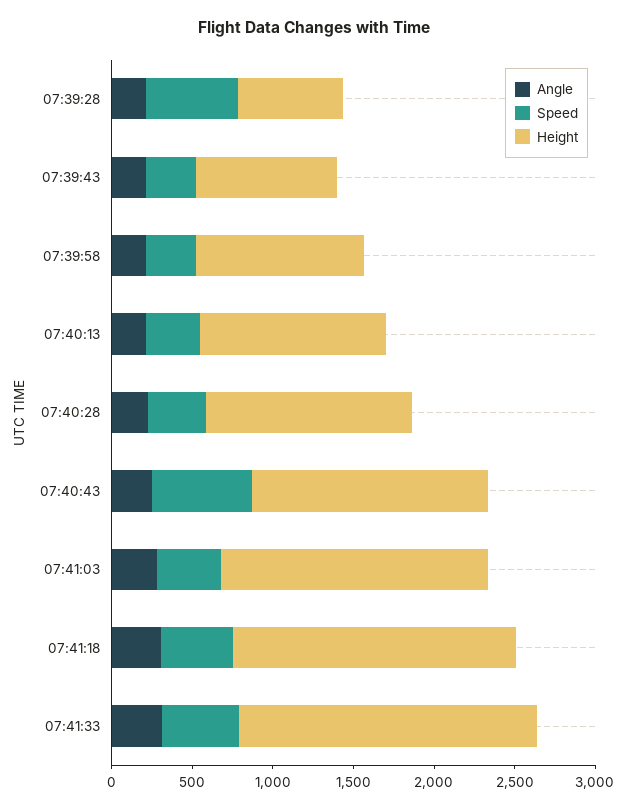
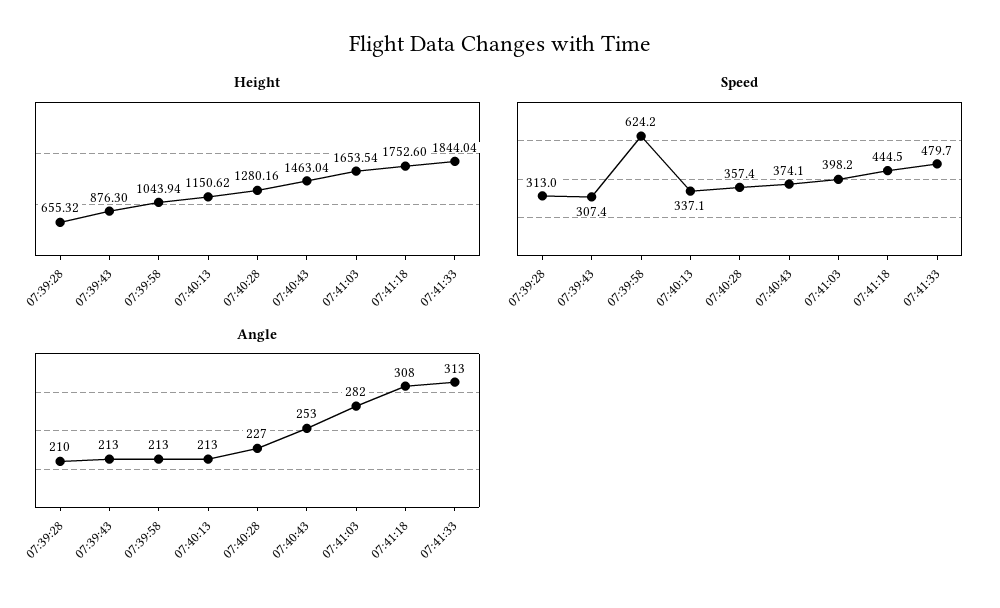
  {
    "Angle": {
      "07:39:28": 210,
      "07:39:43": 213,
      "07:39:58": 213,
      "07:40:13": 213,
      "07:40:28": 227,
      "07:40:43": 253,
      "07:41:03": 282,
      "07:41:18": 308,
      "07:41:33": 313
    },
    "Speed": {
-     "07:39:28": 600,
+     "07:39:28": 313,
      "07:39:43": 307.4,
-     "07:39:58": 300,
+     "07:39:58": 624.2,
      "07:40:13": 337.1,
      "07:40:28": 357.4,
-     "07:40:43": 600,
+     "07:40:43": 374.1,
      "07:41:03": 398.2,
      "07:41:18": 444.5,
      "07:41:33": 479.7
    },
    "Height": {
      "07:39:28": 655.32,
      "07:39:43": 876.3,
      "07:39:58": 1043.94,
      "07:40:13": 1150.62,
      "07:40:28": 1280.16,
      "07:40:43": 1463.04,
      "07:41:03": 1653.54,
      "07:41:18": 1752.6,
      "07:41:33": 1844.04
    }
  }

